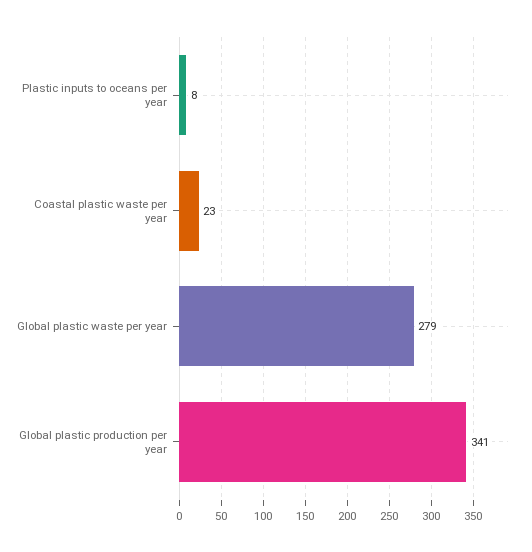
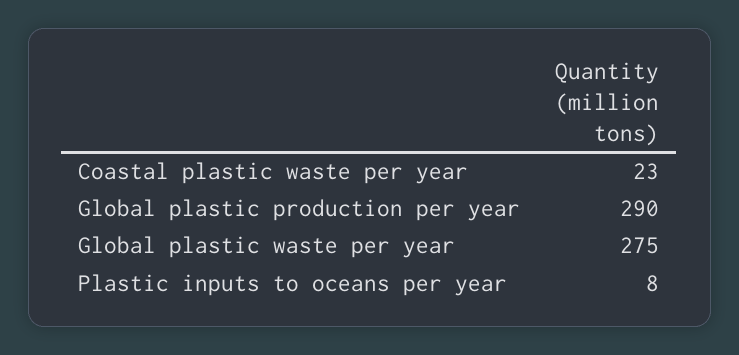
  {
    "Plastic inputs to oceans per year": 8,
    "Coastal plastic waste per year": 23,
-   "Global plastic waste per year": 279,
+   "Global plastic waste per year": 275,
-   "Global plastic production per year": 341
+   "Global plastic production per year": 290
  }

